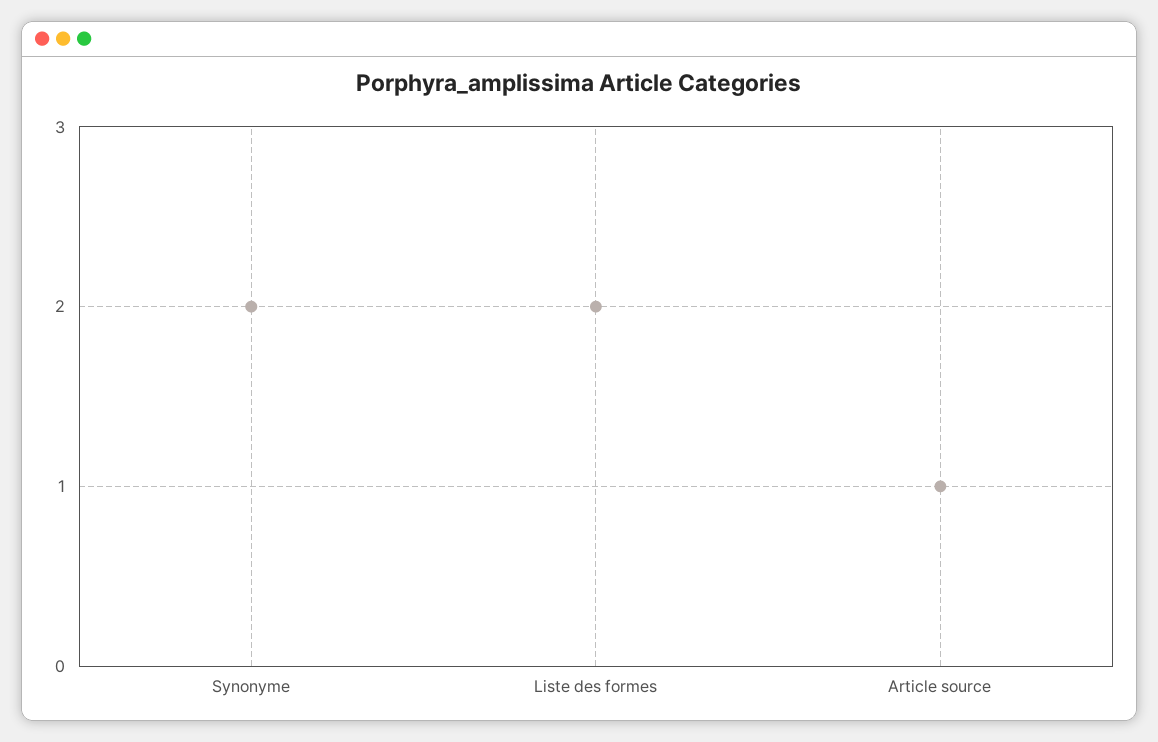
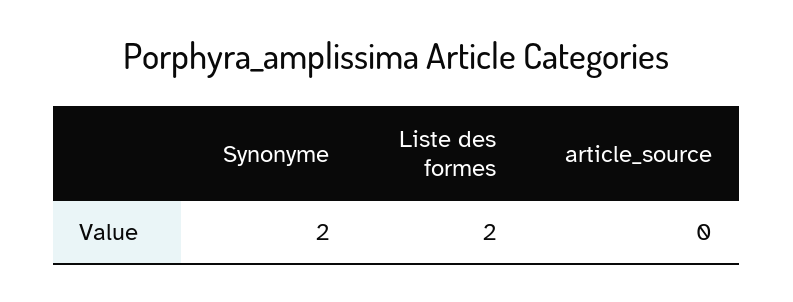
  {
    "Synonyme": 2,
    "Liste des formes": 2,
-   "Article source": 1
+   "Article source": 0
  }

